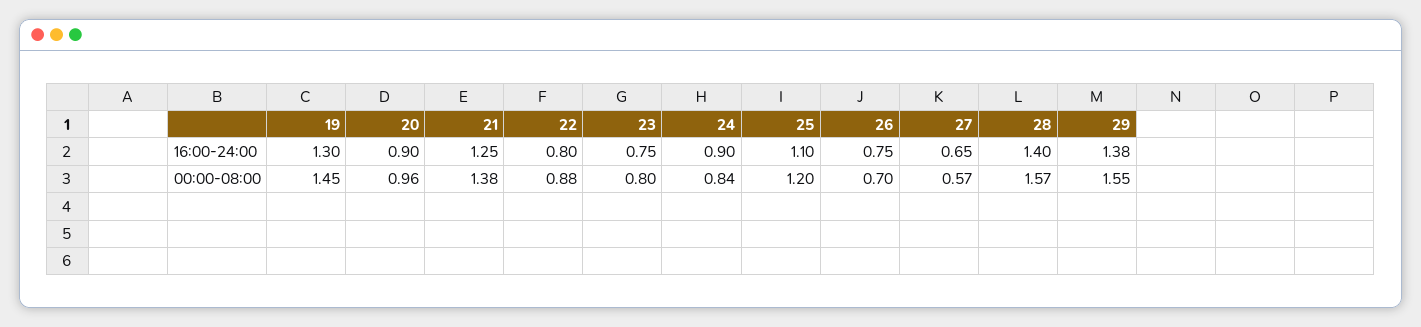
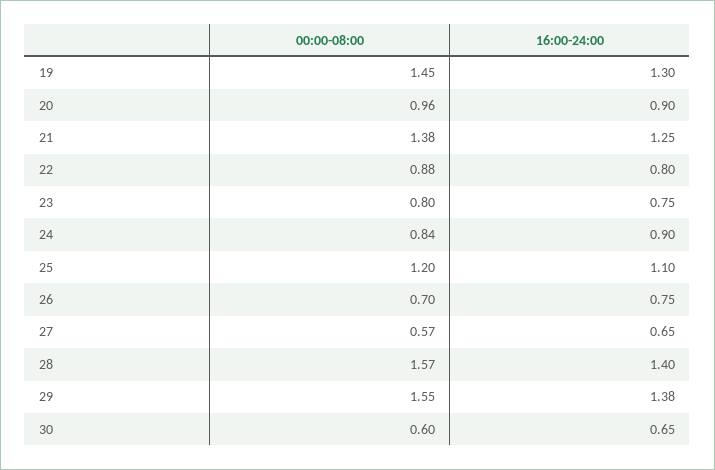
  {
    "19": {
      "16:00-24:00": 1.3,
      "00:00-08:00": 1.45
    },
    "20": {
      "16:00-24:00": 0.9,
      "00:00-08:00": 0.96
    },
    "21": {
      "16:00-24:00": 1.25,
      "00:00-08:00": 1.38
    },
    "22": {
      "16:00-24:00": 0.8,
      "00:00-08:00": 0.88
    },
    "23": {
      "16:00-24:00": 0.75,
      "00:00-08:00": 0.8
    },
    "24": {
      "16:00-24:00": 0.9,
      "00:00-08:00": 0.84
    },
    "25": {
      "16:00-24:00": 1.1,
      "00:00-08:00": 1.2
    },
    "26": {
      "16:00-24:00": 0.75,
      "00:00-08:00": 0.7
    },
    "27": {
      "16:00-24:00": 0.65,
      "00:00-08:00": 0.57
    },
    "28": {
      "16:00-24:00": 1.4,
      "00:00-08:00": 1.57
    },
    "29": {
      "16:00-24:00": 1.38,
      "00:00-08:00": 1.55
-   }
+   },
+   "30": {
+     "00:00-08:00": 0.6,
+     "16:00-24:00": 0.65
+   }
  }

